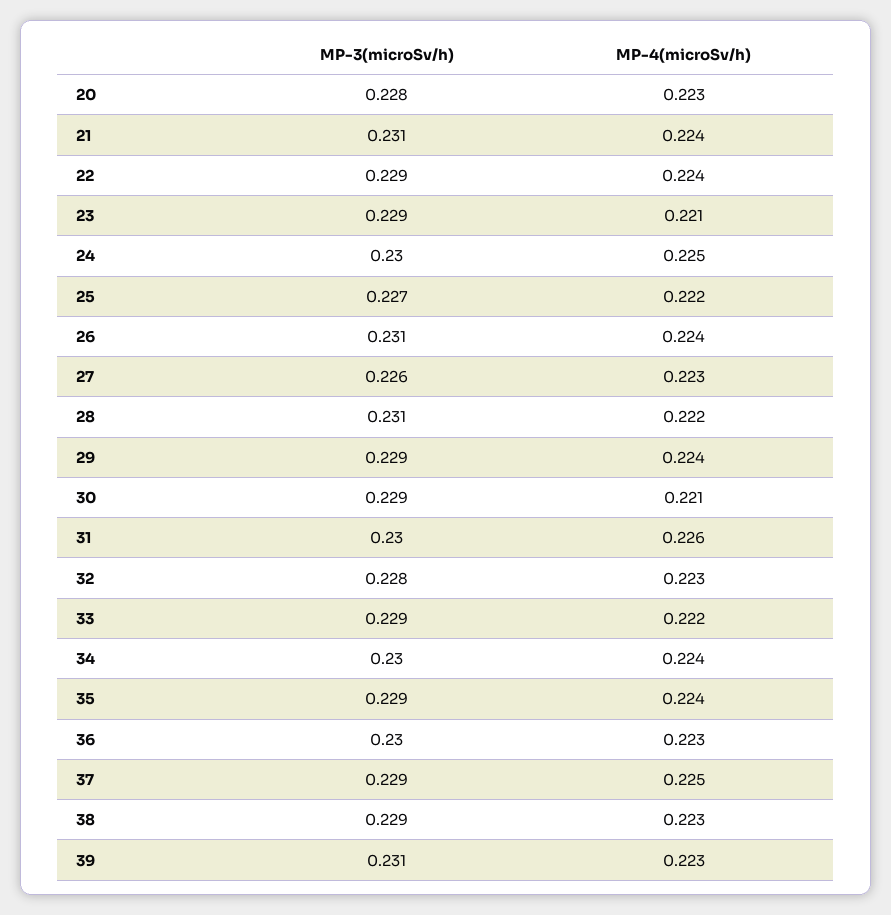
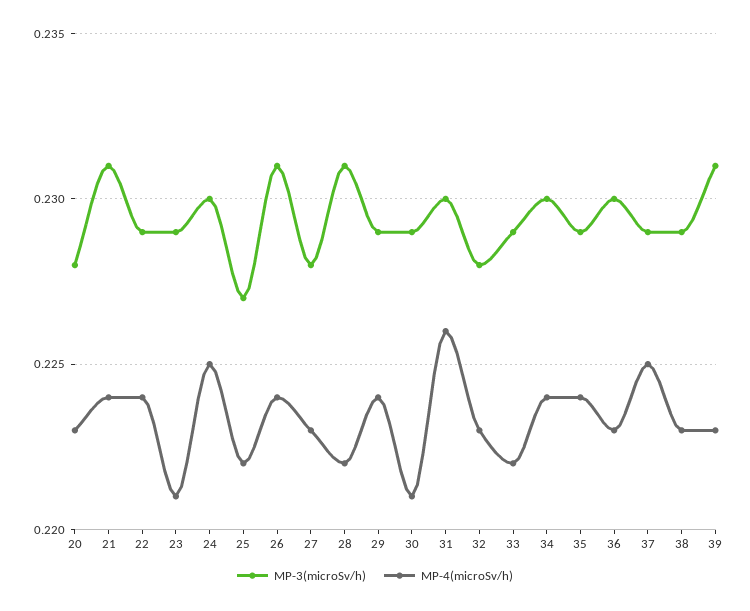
  {
    "MP-3(microSv/h)": {
      "20": 0.228,
      "21": 0.231,
      "22": 0.229,
      "23": 0.229,
      "24": 0.23,
      "25": 0.227,
      "26": 0.231,
-     "27": 0.226,
+     "27": 0.228,
      "28": 0.231,
      "29": 0.229,
      "30": 0.229,
      "31": 0.23,
      "32": 0.228,
      "33": 0.229,
      "34": 0.23,
      "35": 0.229,
      "36": 0.23,
      "37": 0.229,
      "38": 0.229,
      "39": 0.231
    },
    "MP-4(microSv/h)": {
      "20": 0.223,
      "21": 0.224,
      "22": 0.224,
      "23": 0.221,
      "24": 0.225,
      "25": 0.222,
      "26": 0.224,
      "27": 0.223,
      "28": 0.222,
      "29": 0.224,
      "30": 0.221,
      "31": 0.226,
      "32": 0.223,
      "33": 0.222,
      "34": 0.224,
      "35": 0.224,
      "36": 0.223,
      "37": 0.225,
      "38": 0.223,
      "39": 0.223
    }
  }

